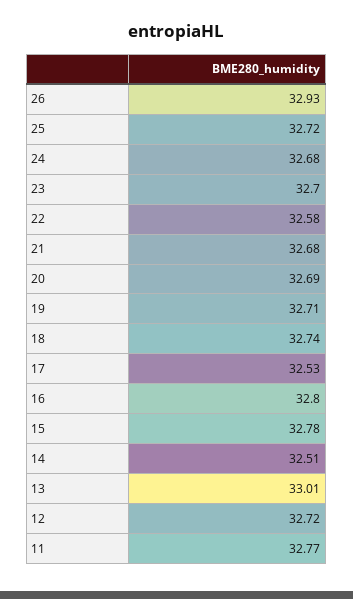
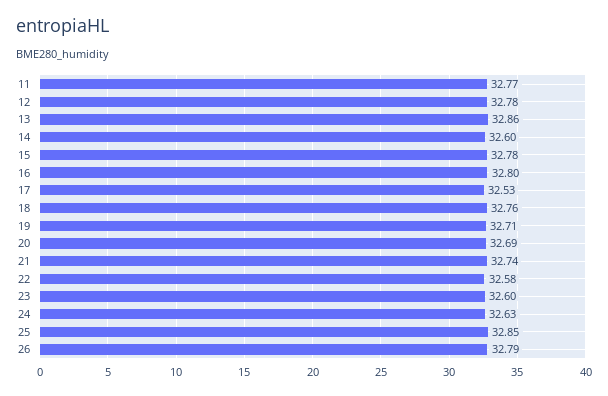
  {
-   "26": 32.93,
+   "26": 32.79,
-   "25": 32.72,
+   "25": 32.85,
-   "24": 32.68,
+   "24": 32.63,
-   "23": 32.7,
+   "23": 32.6,
    "22": 32.58,
-   "21": 32.68,
+   "21": 32.74,
    "20": 32.69,
    "19": 32.71,
-   "18": 32.74,
+   "18": 32.76,
    "17": 32.53,
    "16": 32.8,
    "15": 32.78,
-   "14": 32.51,
+   "14": 32.6,
-   "13": 33.01,
+   "13": 32.86,
-   "12": 32.72,
+   "12": 32.78,
    "11": 32.77
  }

